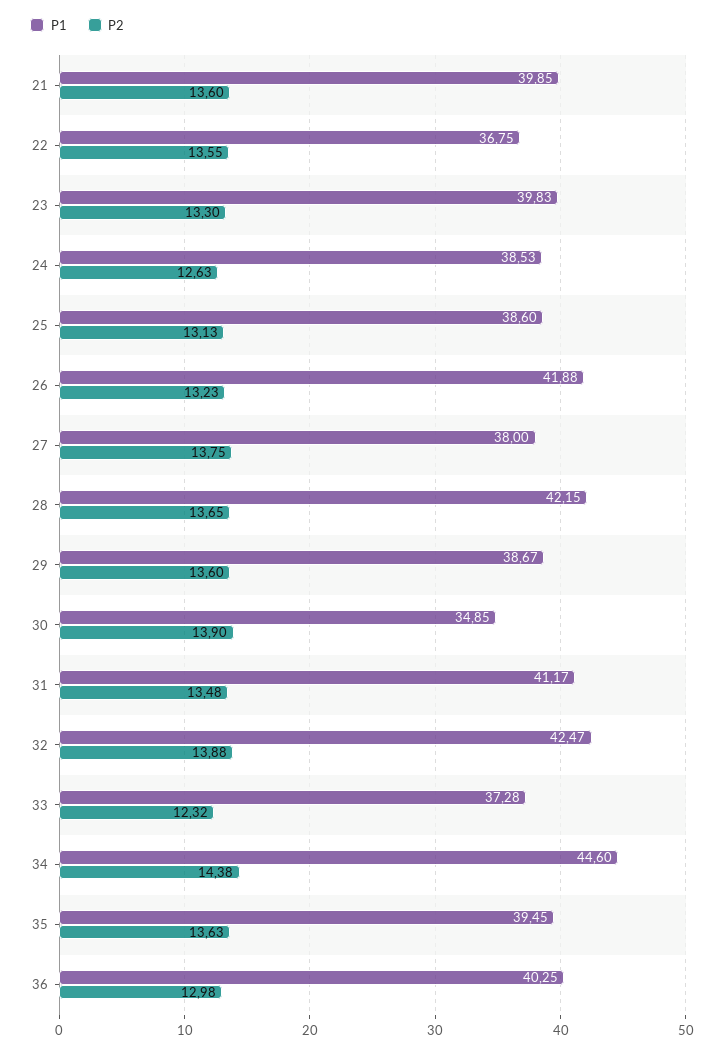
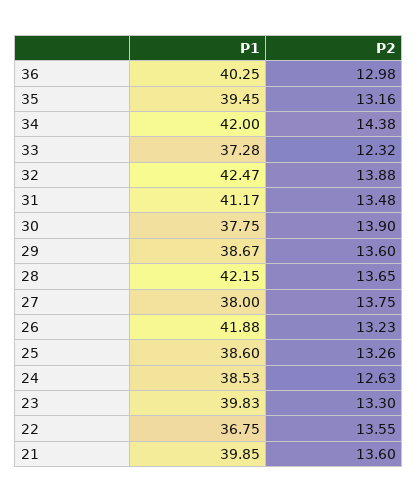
  {
    "P1": {
      "21": 39.85,
      "22": 36.75,
      "23": 39.83,
      "24": 38.53,
      "25": 38.6,
      "26": 41.88,
      "27": 38,
      "28": 42.15,
      "29": 38.67,
-     "30": 34.85,
+     "30": 37.75,
      "31": 41.17,
      "32": 42.47,
      "33": 37.28,
-     "34": 44.6,
+     "34": 42,
      "35": 39.45,
      "36": 40.25
    },
    "P2": {
      "21": 13.6,
      "22": 13.55,
      "23": 13.3,
      "24": 12.63,
-     "25": 13.13,
+     "25": 13.26,
      "26": 13.23,
      "27": 13.75,
      "28": 13.65,
      "29": 13.6,
      "30": 13.9,
      "31": 13.48,
      "32": 13.88,
      "33": 12.32,
      "34": 14.38,
-     "35": 13.63,
+     "35": 13.16,
      "36": 12.98
    }
  }

